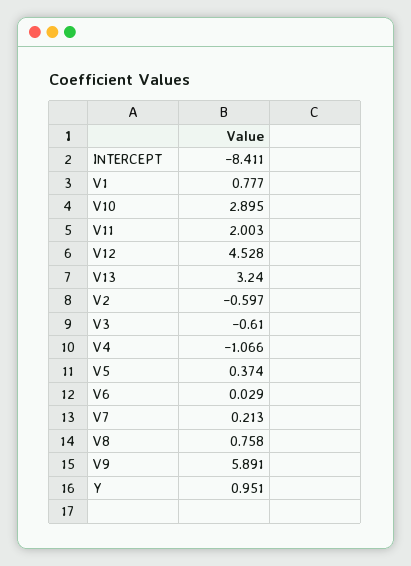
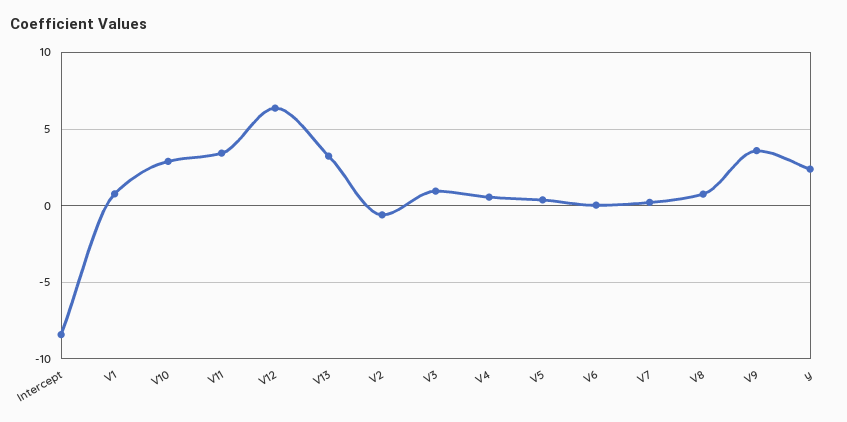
  {
    "INTERCEPT": -8.411,
    "V1": 0.777,
    "V10": 2.895,
-   "V11": 2.003,
+   "V11": 3.5,
-   "V12": 4.528,
+   "V12": 6.5,
    "V13": 3.24,
    "V2": -0.597,
-   "V3": -0.61,
+   "V3": 1,
-   "V4": -1.066,
+   "V4": 0.5,
    "V5": 0.374,
    "V6": 0.029,
    "V7": 0.213,
    "V8": 0.758,
-   "V9": 5.891,
+   "V9": 3.5,
-   "Y": 0.951
+   "Y": 2.5
  }

